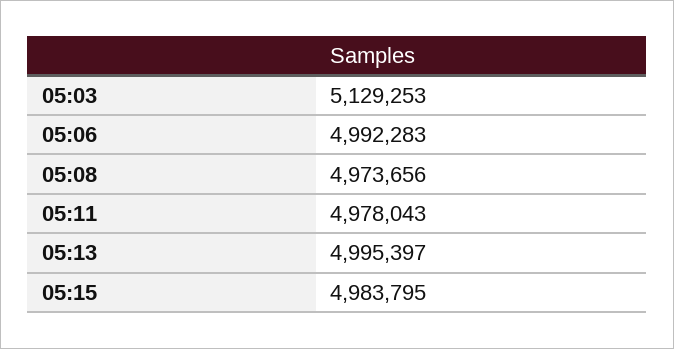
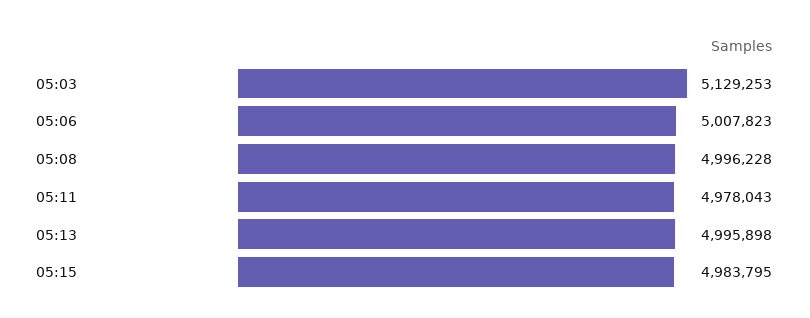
  {
    "05:03": 5129253,
-   "05:06": 4992283,
+   "05:06": 5007823,
-   "05:08": 4973656,
+   "05:08": 4996228,
    "05:11": 4978043,
-   "05:13": 4995397,
+   "05:13": 4995898,
    "05:15": 4983795
  }

